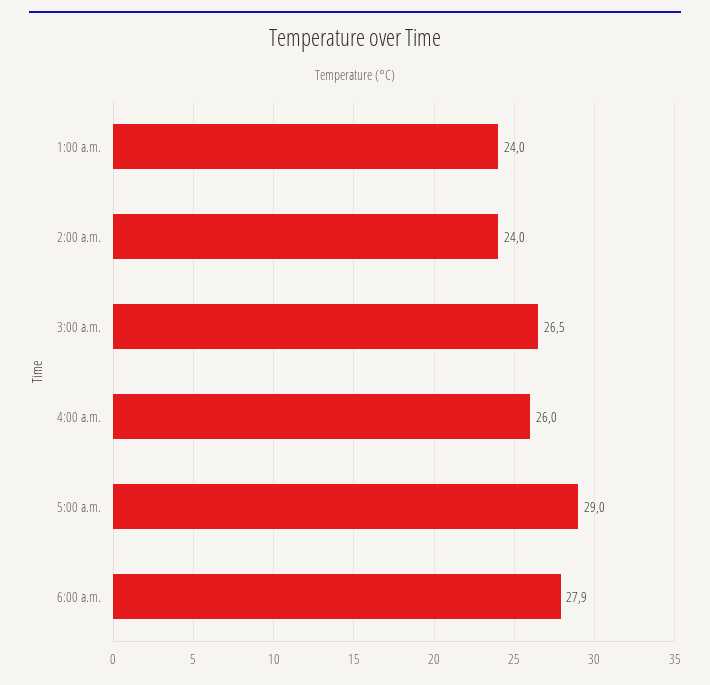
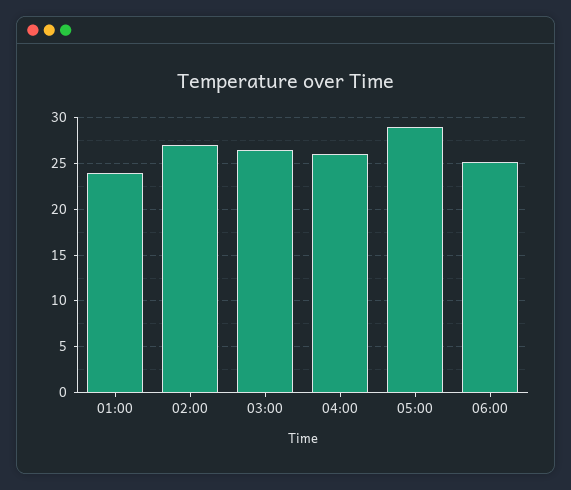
  {
    "1:00 a.m.": 24,
-   "2:00 a.m.": 24,
+   "2:00 a.m.": 27,
    "3:00 a.m.": 26.5,
    "4:00 a.m.": 26,
    "5:00 a.m.": 29,
-   "6:00 a.m.": 27.9
+   "6:00 a.m.": 25
  }

